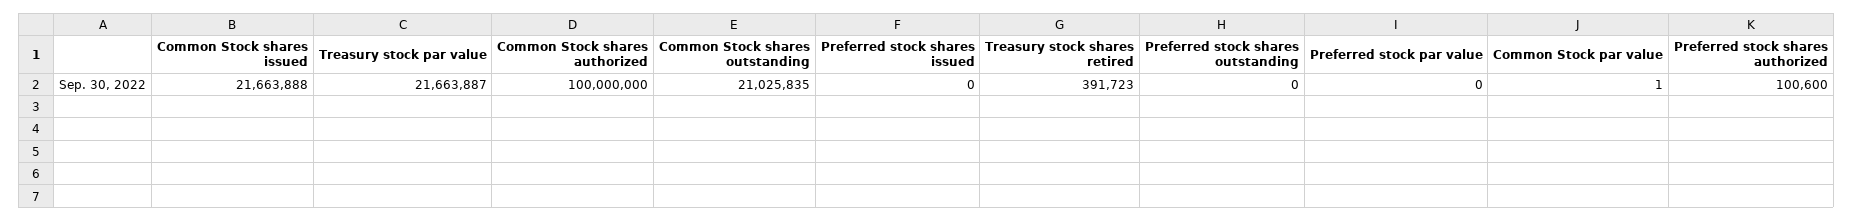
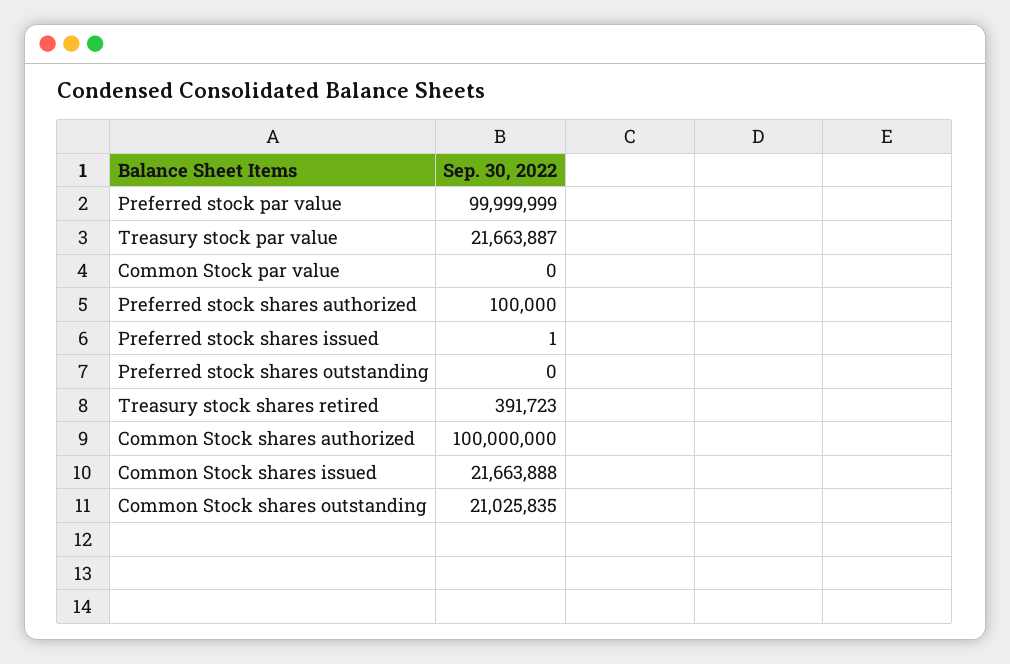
  {
    "Common Stock shares issued": 21663888,
    "Treasury stock par value": 21663887,
    "Common Stock shares authorized": 100000000,
    "Common Stock shares outstanding": 21025835,
-   "Preferred stock shares issued": 0,
+   "Preferred stock shares issued": 1,
    "Treasury stock shares retired": 391723,
    "Preferred stock shares outstanding": 0,
-   "Preferred stock par value": 0,
+   "Preferred stock par value": 99999999,
-   "Common Stock par value": 1,
+   "Common Stock par value": 0,
-   "Preferred stock shares authorized": 100600
+   "Preferred stock shares authorized": 100000
  }

